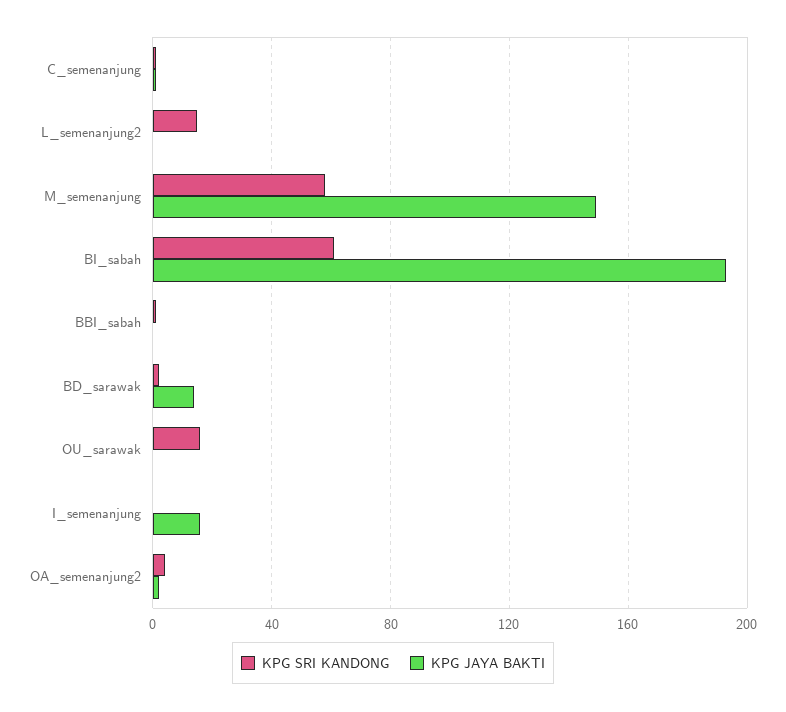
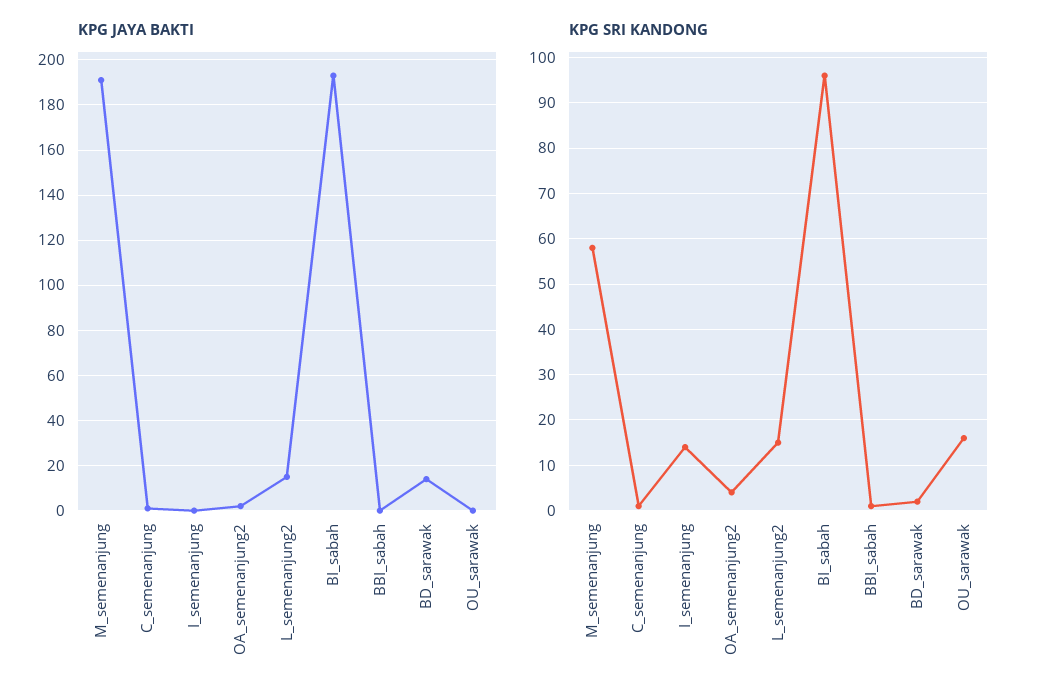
  {
    "KPG SRI KANDONG": {
      "C_semenanjung": 0,
      "L_semenanjung2": 15,
      "M_semenanjung": 60,
-     "BI_sabah": 60,
+     "BI_sabah": 95,
      "BBI_sabah": 0,
      "BD_sarawak": 0,
      "OU_sarawak": 15,
-     "I_semenanjung": 0,
+     "I_semenanjung": 15,
      "OA_semenanjung2": 5
    },
    "KPG JAYA BAKTI": {
      "C_semenanjung": 0,
-     "L_semenanjung2": 0,
+     "L_semenanjung2": 15,
-     "M_semenanjung": 150,
+     "M_semenanjung": 190,
      "BI_sabah": 195,
      "BBI_sabah": 0,
      "BD_sarawak": 15,
      "OU_sarawak": 0,
-     "I_semenanjung": 15,
+     "I_semenanjung": 0,
      "OA_semenanjung2": 0
    }
  }

